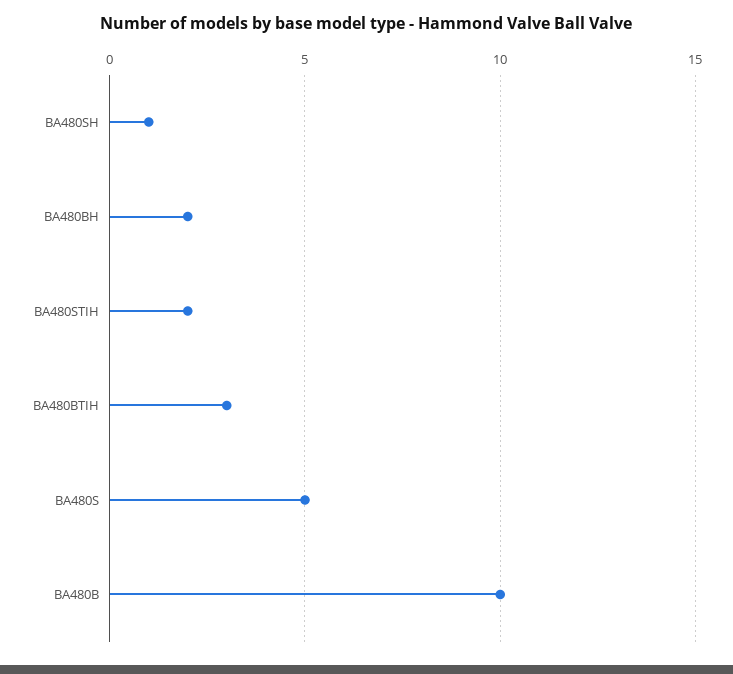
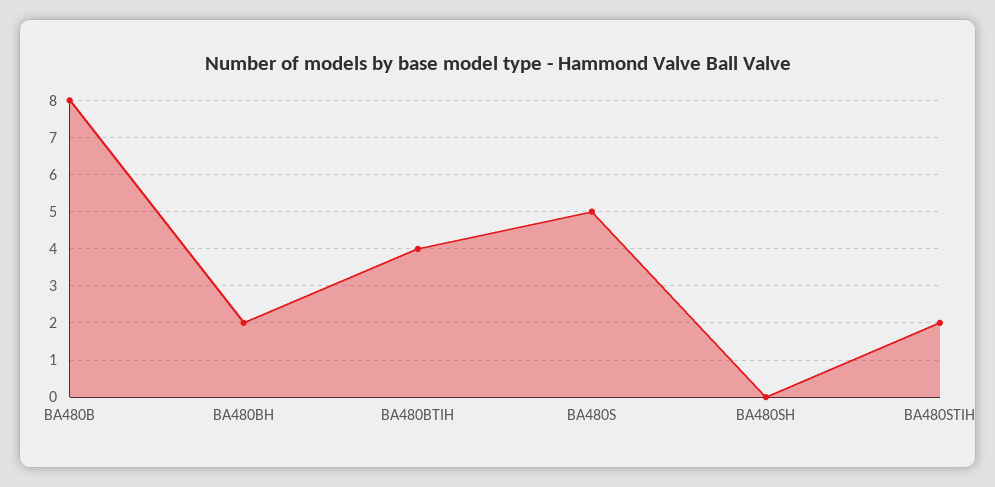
  {
-   "BA480SH": 1,
+   "BA480SH": 0,
    "BA480BH": 2,
    "BA480STIH": 2,
-   "BA480BTIH": 3,
+   "BA480BTIH": 4,
    "BA480S": 5,
-   "BA480B": 10
+   "BA480B": 8
  }

